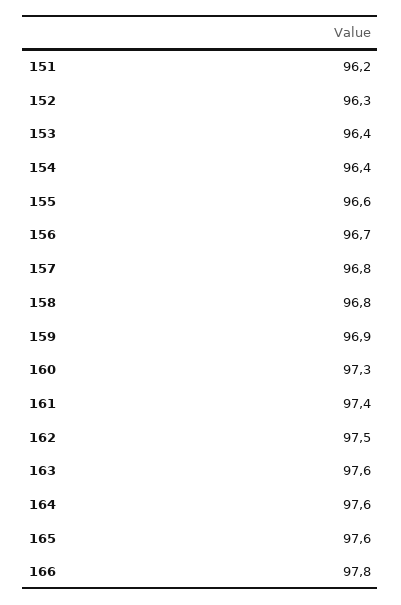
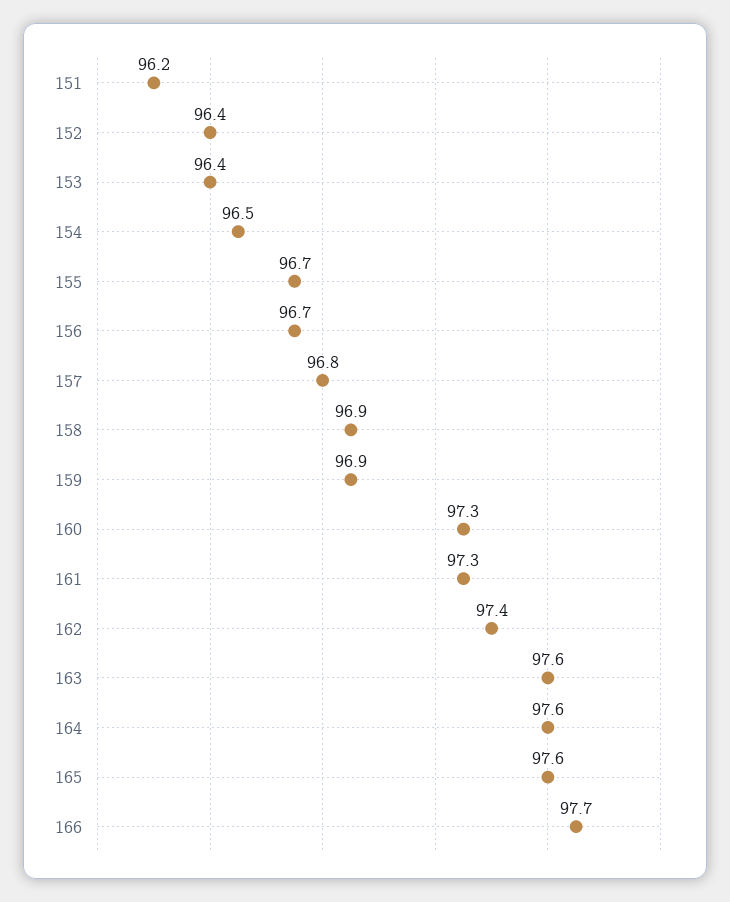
  {
    "151": 96.2,
-   "152": 96.3,
+   "152": 96.4,
    "153": 96.4,
-   "154": 96.4,
+   "154": 96.5,
-   "155": 96.6,
+   "155": 96.7,
    "156": 96.7,
    "157": 96.8,
-   "158": 96.8,
+   "158": 96.9,
    "159": 96.9,
    "160": 97.3,
-   "161": 97.4,
+   "161": 97.3,
-   "162": 97.5,
+   "162": 97.4,
    "163": 97.6,
    "164": 97.6,
    "165": 97.6,
-   "166": 97.8
+   "166": 97.7
  }

